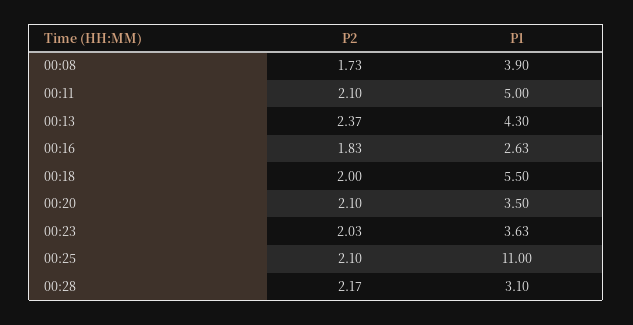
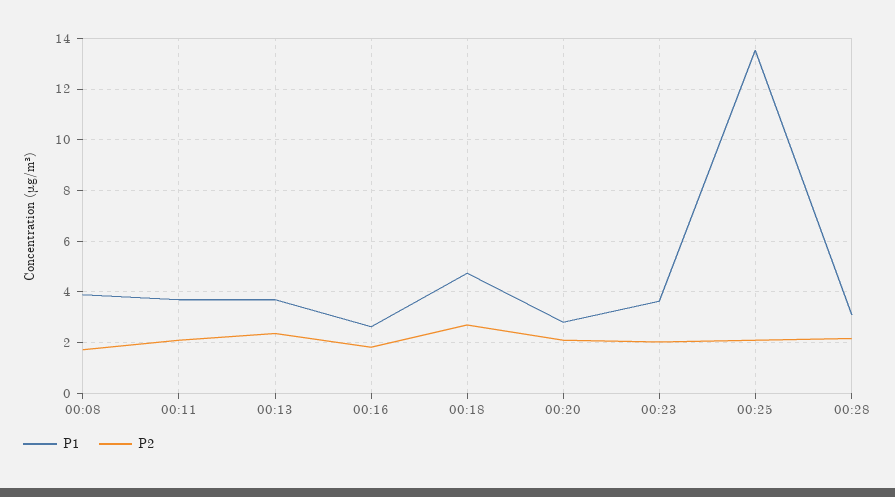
  {
    "P2": {
      "00:08": 1.73,
      "00:11": 2.1,
      "00:13": 2.37,
      "00:16": 1.83,
-     "00:18": 2,
+     "00:18": 2.75,
      "00:20": 2.1,
      "00:23": 2.03,
      "00:25": 2.1,
      "00:28": 2.17
    },
    "P1": {
      "00:08": 3.9,
-     "00:11": 5,
+     "00:11": 3.75,
-     "00:13": 4.3,
+     "00:13": 3.75,
      "00:16": 2.63,
-     "00:18": 5.5,
+     "00:18": 4.75,
-     "00:20": 3.5,
+     "00:20": 2.75,
      "00:23": 3.63,
-     "00:25": 11,
+     "00:25": 13.5,
      "00:28": 3.1
    }
  }

